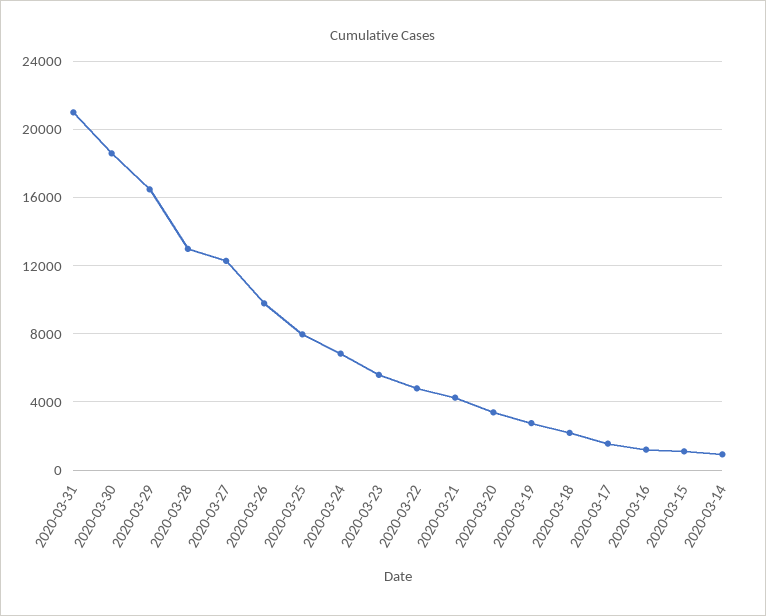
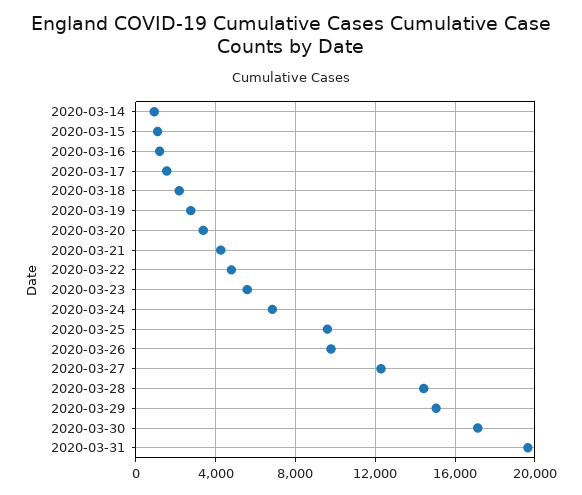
  {
-   "2020-03-31": 21000,
+   "2020-03-31": 19500,
-   "2020-03-30": 18500,
+   "2020-03-30": 17000,
-   "2020-03-29": 16500,
+   "2020-03-29": 15000,
-   "2020-03-28": 13000,
+   "2020-03-28": 14500,
    "2020-03-27": 12500,
    "2020-03-26": 10000,
-   "2020-03-25": 8000,
+   "2020-03-25": 9500,
    "2020-03-24": 7000,
    "2020-03-23": 5500,
    "2020-03-22": 5000,
    "2020-03-21": 4500,
    "2020-03-20": 3500,
    "2020-03-19": 3000,
    "2020-03-18": 2000,
    "2020-03-17": 1500,
    "2020-03-16": 1000,
    "2020-03-15": 1000,
    "2020-03-14": 1000
  }

